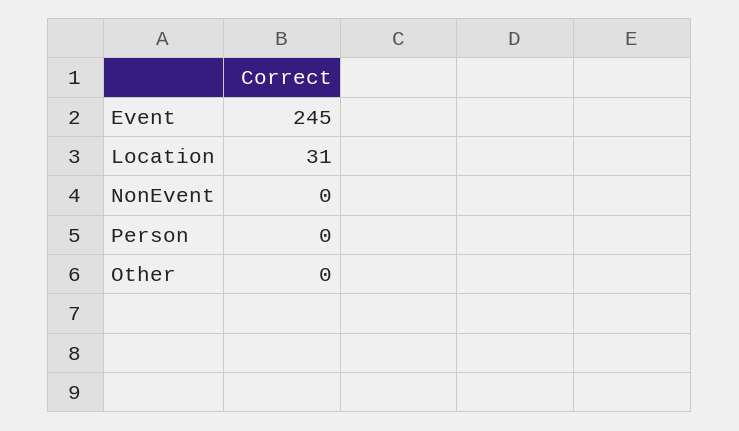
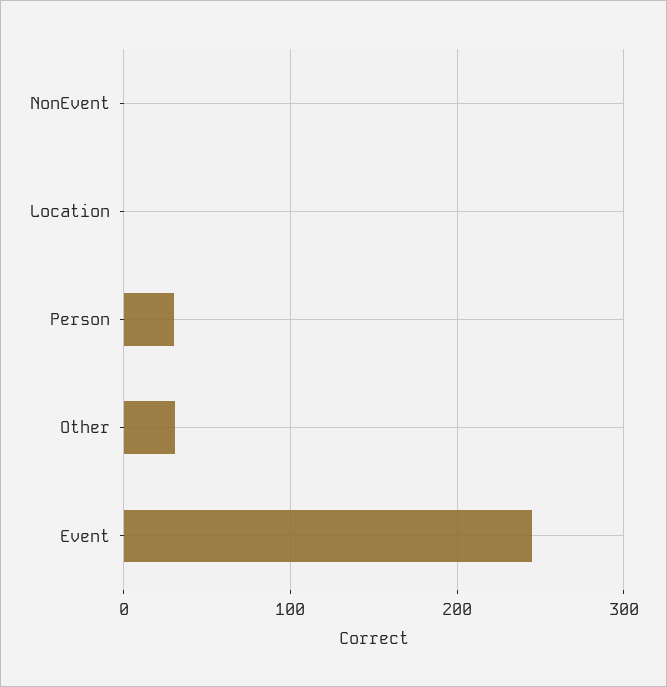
  {
    "Event": 245,
-   "Location": 31,
+   "Location": 0,
    "NonEvent": 0,
-   "Person": 0,
+   "Person": 30,
-   "Other": 0
+   "Other": 30
  }

